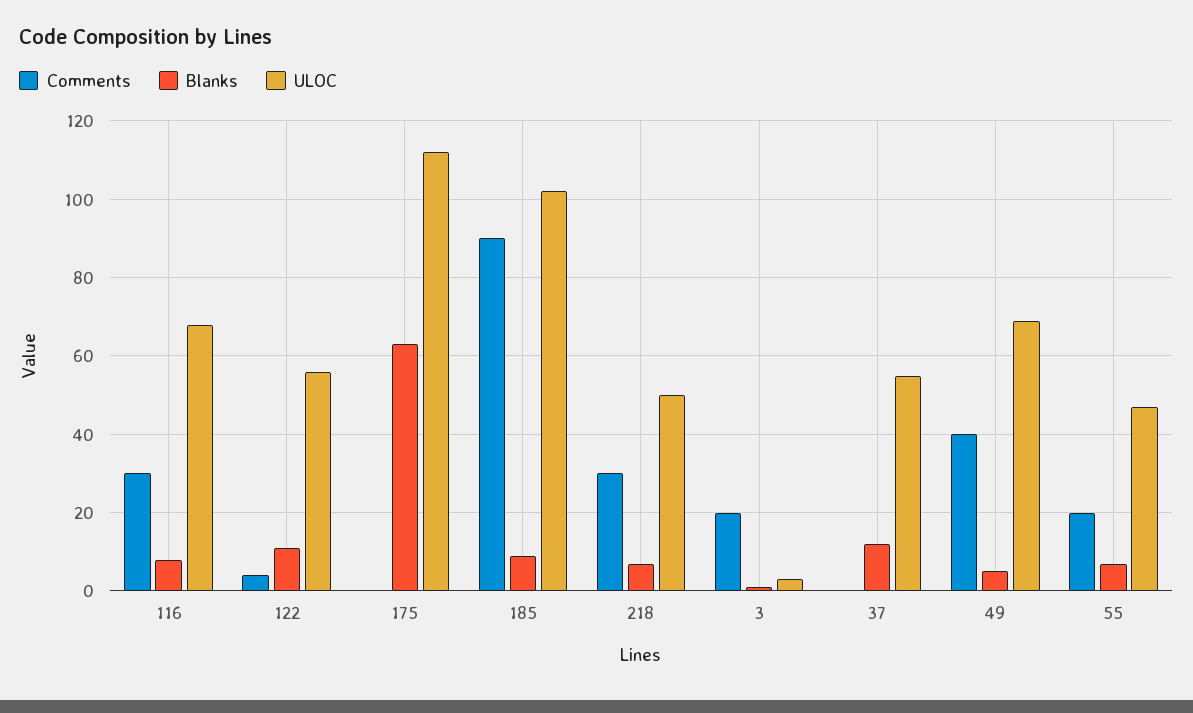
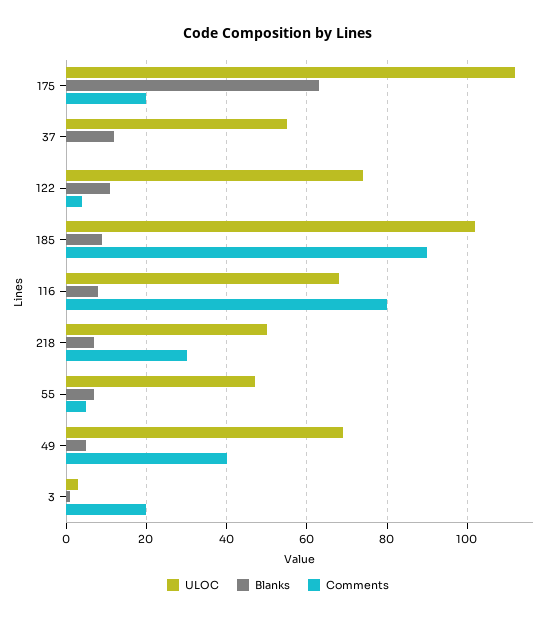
  {
    "Comments": {
-     "116": 30,
+     "116": 80,
      "122": 5,
-     "175": 0,
+     "175": 20,
      "185": 90,
      "218": 30,
      "3": 20,
      "37": 0,
      "49": 40,
-     "55": 20
+     "55": 5
    },
    "Blanks": {
      "116": 10,
      "122": 10,
      "175": 65,
      "185": 10,
      "218": 5,
      "3": 0,
      "37": 10,
      "49": 5,
      "55": 5
    },
    "ULOC": {
      "116": 70,
-     "122": 55,
+     "122": 75,
      "175": 110,
      "185": 100,
      "218": 50,
      "3": 5,
      "37": 55,
      "49": 70,
      "55": 45
    }
  }

